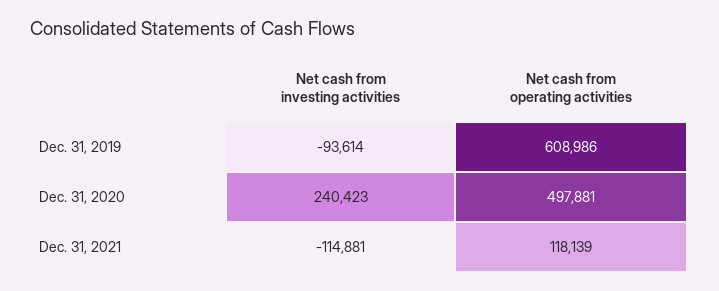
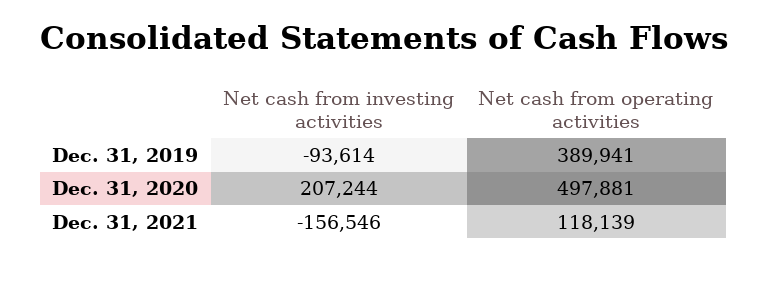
  {
    "Net cash from investing activities": {
      "Dec. 31, 2019": -93614,
-     "Dec. 31, 2020": 240423,
+     "Dec. 31, 2020": 207244,
-     "Dec. 31, 2021": -114881
+     "Dec. 31, 2021": -156546
    },
    "Net cash from operating activities": {
-     "Dec. 31, 2019": 608986,
+     "Dec. 31, 2019": 389941,
      "Dec. 31, 2020": 497881,
      "Dec. 31, 2021": 118139
    }
  }

